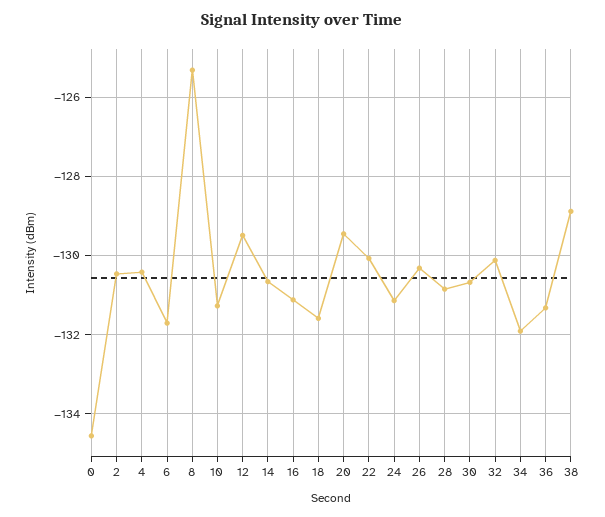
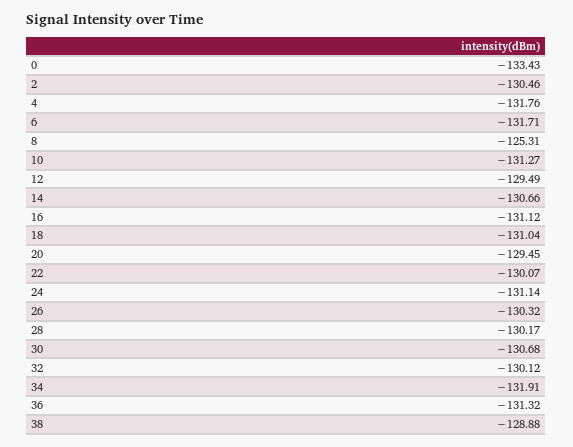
  {
-   "0": -134.6,
+   "0": -133.43,
    "2": -130.46,
-   "4": -130.4,
+   "4": -131.76,
    "6": -131.71,
    "8": -125.31,
    "10": -131.27,
    "12": -129.49,
    "14": -130.66,
    "16": -131.12,
-   "18": -131.6,
+   "18": -131.04,
    "20": -129.45,
    "22": -130.07,
    "24": -131.14,
    "26": -130.32,
-   "28": -130.8,
+   "28": -130.17,
    "30": -130.68,
    "32": -130.12,
    "34": -131.91,
    "36": -131.32,
    "38": -128.88
  }

